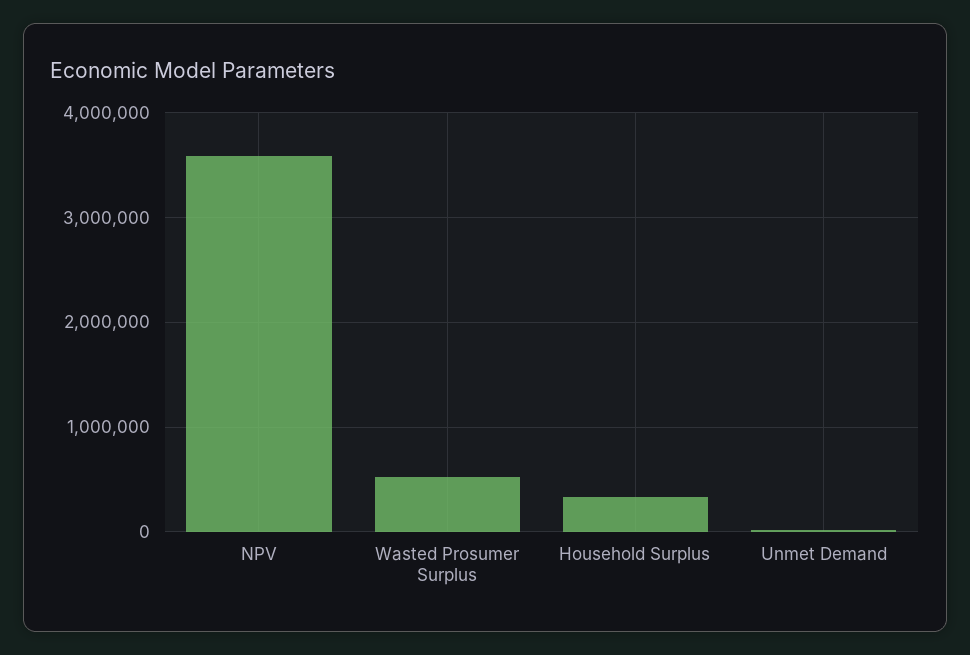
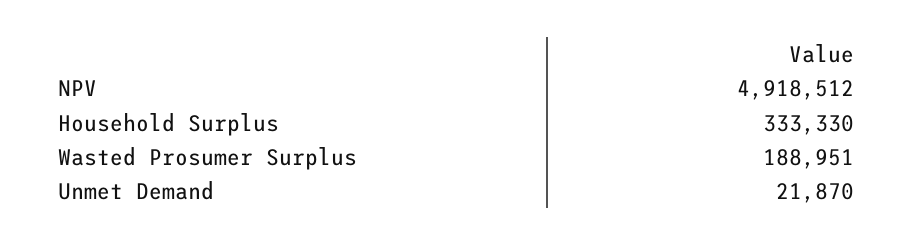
  {
-   "NPV": 3600000,
+   "NPV": 4918512,
-   "Wasted Prosumer Surplus": 500000,
+   "Wasted Prosumer Surplus": 188951,
    "Household Surplus": 333330,
    "Unmet Demand": 21870
  }

